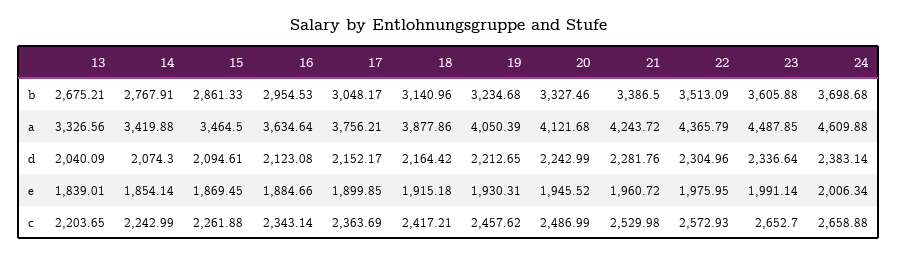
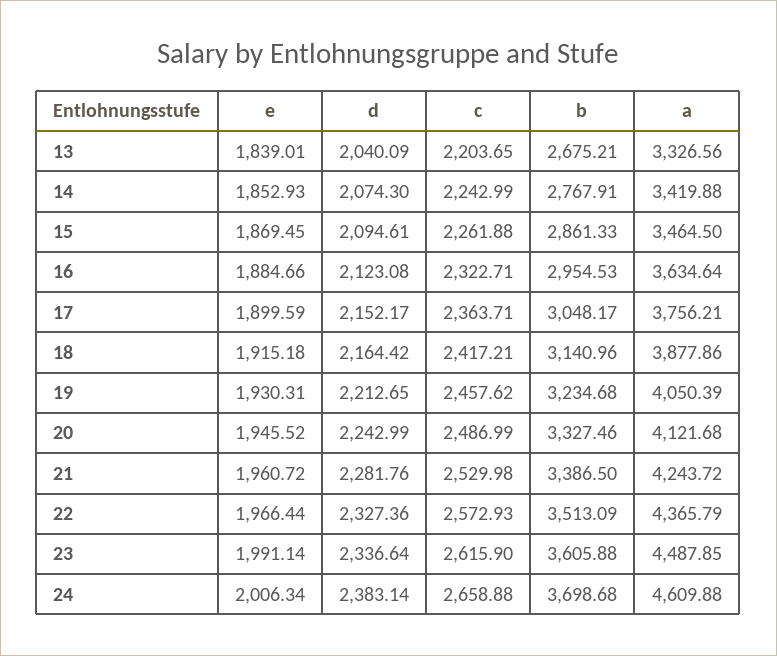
  {
    "13": {
      "b": 2675.21,
      "a": 3326.56,
      "d": 2040.09,
      "e": 1839.01,
      "c": 2203.65
    },
    "14": {
      "b": 2767.91,
      "a": 3419.88,
      "d": 2074.3,
-     "e": 1854.14,
+     "e": 1852.93,
      "c": 2242.99
    },
    "15": {
      "b": 2861.33,
      "a": 3464.5,
      "d": 2094.61,
      "e": 1869.45,
      "c": 2261.88
    },
    "16": {
      "b": 2954.53,
      "a": 3634.64,
      "d": 2123.08,
      "e": 1884.66,
-     "c": 2343.14
+     "c": 2322.71
    },
    "17": {
      "b": 3048.17,
      "a": 3756.21,
      "d": 2152.17,
-     "e": 1899.85,
+     "e": 1899.59,
-     "c": 2363.69
+     "c": 2363.71
    },
    "18": {
      "b": 3140.96,
      "a": 3877.86,
      "d": 2164.42,
      "e": 1915.18,
      "c": 2417.21
    },
    "19": {
      "b": 3234.68,
      "a": 4050.39,
      "d": 2212.65,
      "e": 1930.31,
      "c": 2457.62
    },
    "20": {
      "b": 3327.46,
      "a": 4121.68,
      "d": 2242.99,
      "e": 1945.52,
      "c": 2486.99
    },
    "21": {
      "b": 3386.5,
      "a": 4243.72,
      "d": 2281.76,
      "e": 1960.72,
      "c": 2529.98
    },
    "22": {
      "b": 3513.09,
      "a": 4365.79,
-     "d": 2304.96,
+     "d": 2327.36,
-     "e": 1975.95,
+     "e": 1966.44,
      "c": 2572.93
    },
    "23": {
      "b": 3605.88,
      "a": 4487.85,
      "d": 2336.64,
      "e": 1991.14,
-     "c": 2652.7
+     "c": 2615.9
    },
    "24": {
      "b": 3698.68,
      "a": 4609.88,
      "d": 2383.14,
      "e": 2006.34,
      "c": 2658.88
    }
  }

